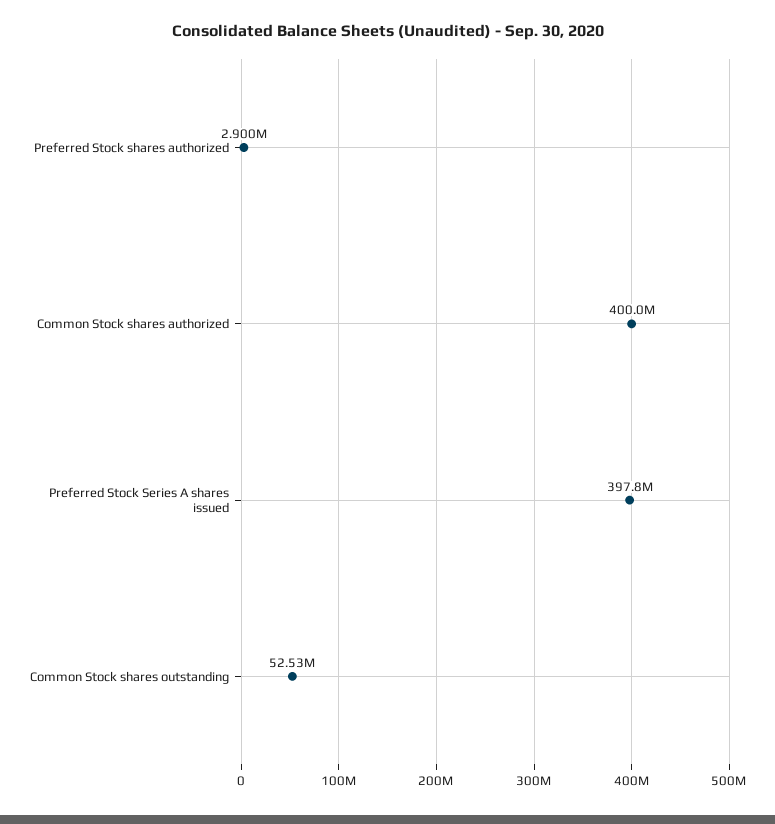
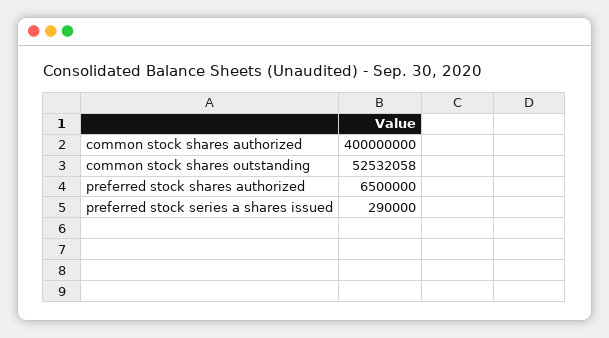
  {
-   "Preferred Stock shares authorized": 2900000,
+   "Preferred Stock shares authorized": 6500000,
    "Common Stock shares authorized": 400000000,
-   "Preferred Stock Series A shares issued": 397800000,
+   "Preferred Stock Series A shares issued": 290000,
    "Common Stock shares outstanding": 52532058
  }

